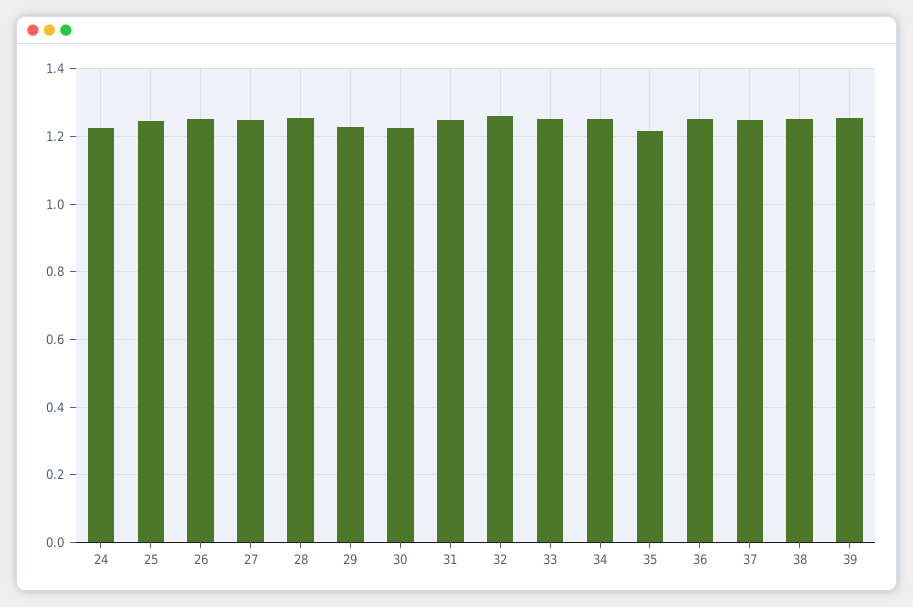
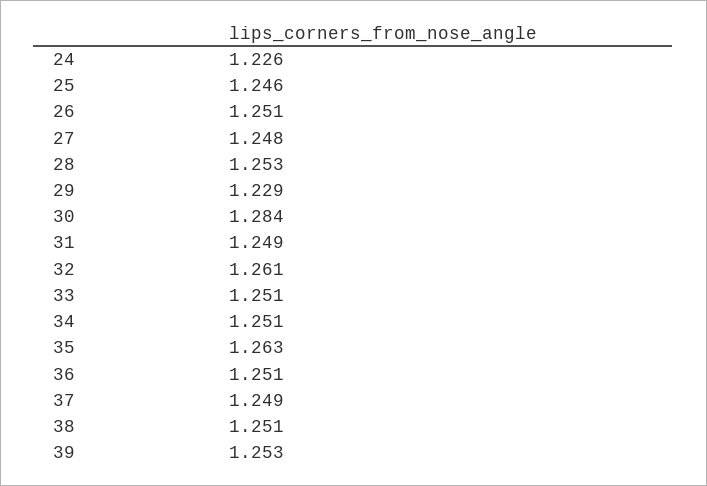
  {
    "24": 1.226,
    "25": 1.246,
    "26": 1.251,
    "27": 1.248,
    "28": 1.253,
    "29": 1.229,
-   "30": 1.22,
+   "30": 1.284,
    "31": 1.249,
    "32": 1.261,
    "33": 1.251,
    "34": 1.251,
-   "35": 1.22,
+   "35": 1.263,
    "36": 1.251,
    "37": 1.249,
    "38": 1.251,
    "39": 1.253
  }

